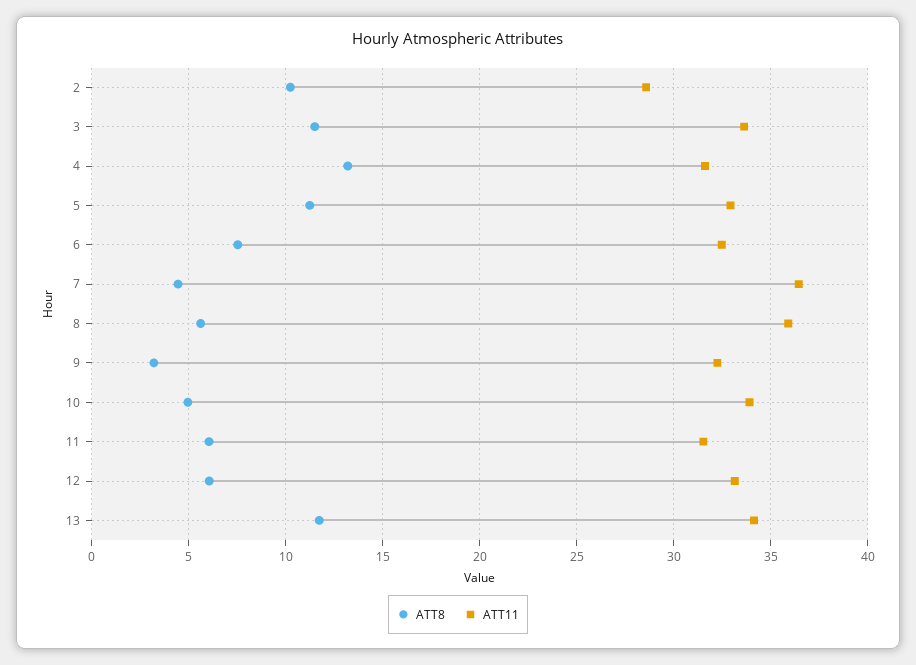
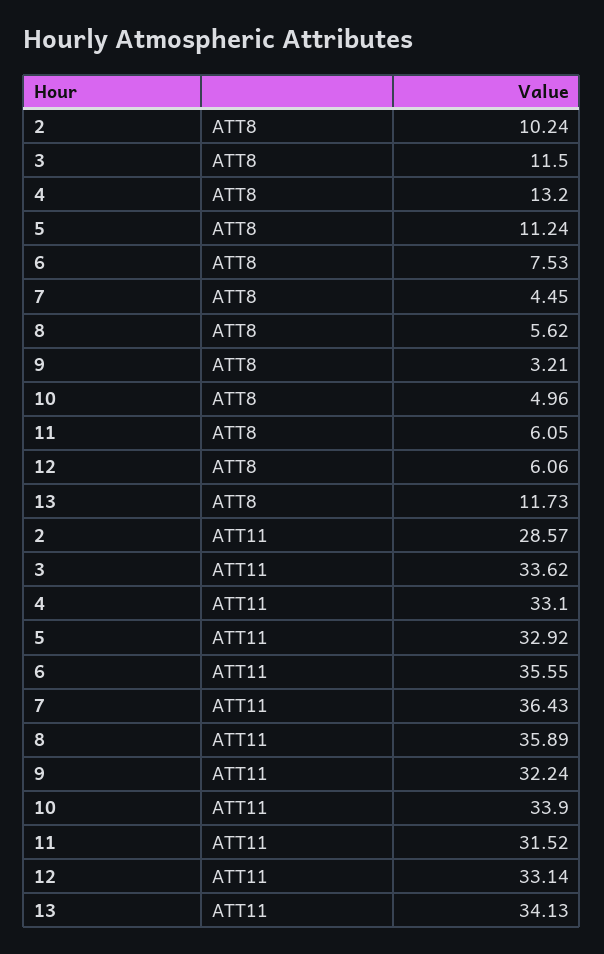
  {
    "ATT8": {
      "2": 10.24,
      "3": 11.5,
      "4": 13.2,
      "5": 11.24,
      "6": 7.53,
      "7": 4.45,
      "8": 5.62,
      "9": 3.21,
      "10": 4.96,
      "11": 6.05,
      "12": 6.06,
      "13": 11.73
    },
    "ATT11": {
      "2": 28.57,
      "3": 33.62,
-     "4": 31.5,
+     "4": 33.1,
      "5": 32.92,
-     "6": 32.5,
+     "6": 35.55,
      "7": 36.43,
      "8": 35.89,
      "9": 32.24,
      "10": 33.9,
      "11": 31.52,
      "12": 33.14,
      "13": 34.13
    }
  }

